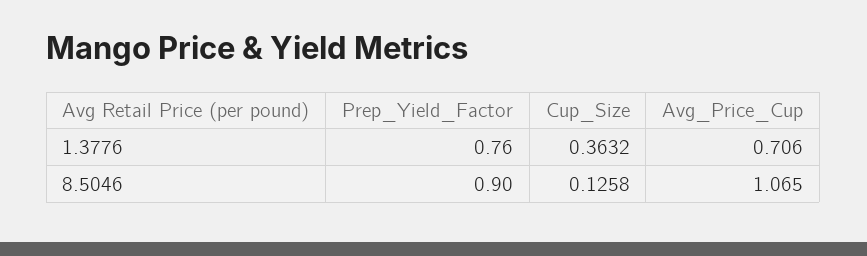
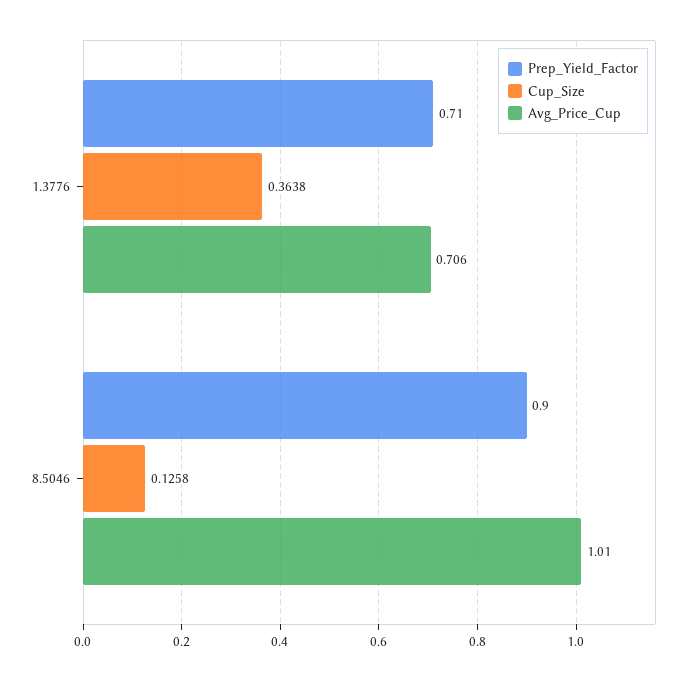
  {
    "Prep_Yield_Factor": {
-     "1.3776": 0.76,
+     "1.3776": 0.71,
      "8.5046": 0.9
    },
    "Cup_Size": {
-     "1.3776": 0.3632,
+     "1.3776": 0.3638,
      "8.5046": 0.1258
    },
    "Avg_Price_Cup": {
      "1.3776": 0.706,
-     "8.5046": 1.065
+     "8.5046": 1.01
    }
  }

